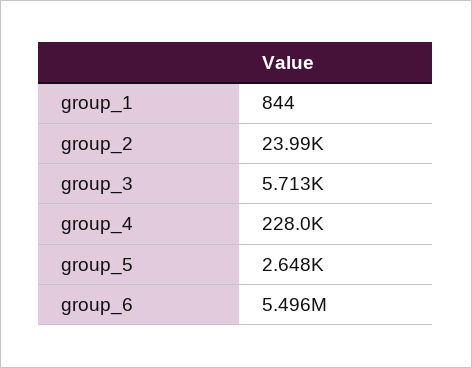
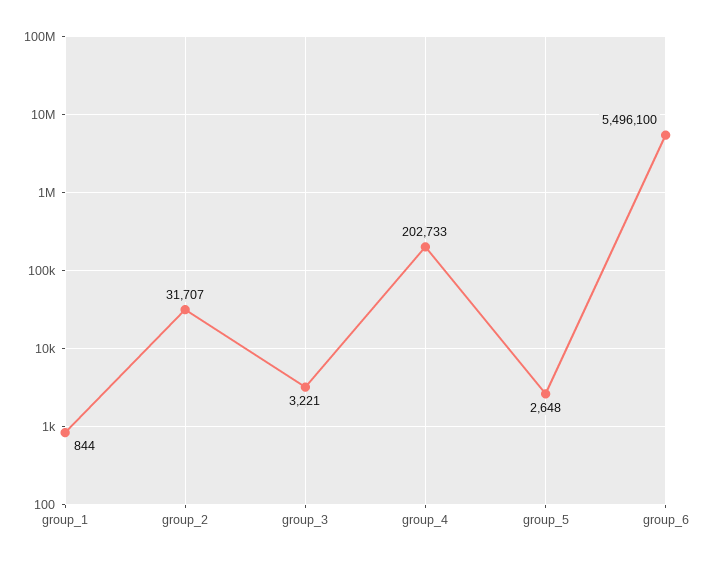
  {
    "group_1": 844,
-   "group_2": 23990,
+   "group_2": 31707,
-   "group_3": 5713,
+   "group_3": 3221,
-   "group_4": 228000,
+   "group_4": 202733,
    "group_5": 2648,
    "group_6": 5496100
  }

